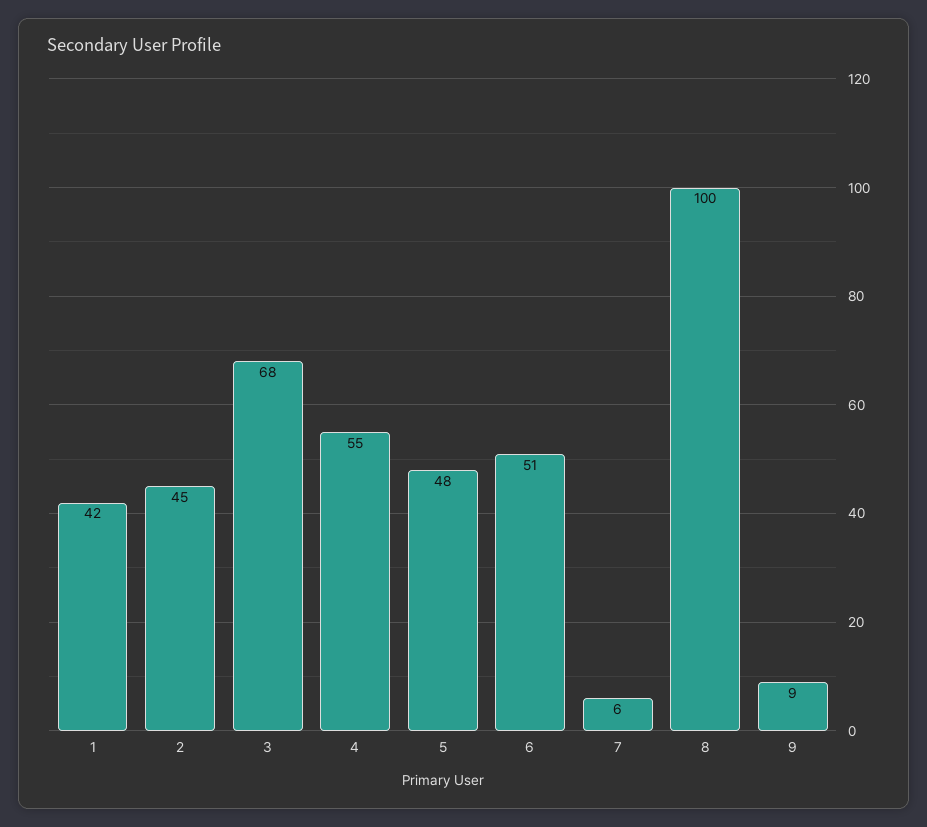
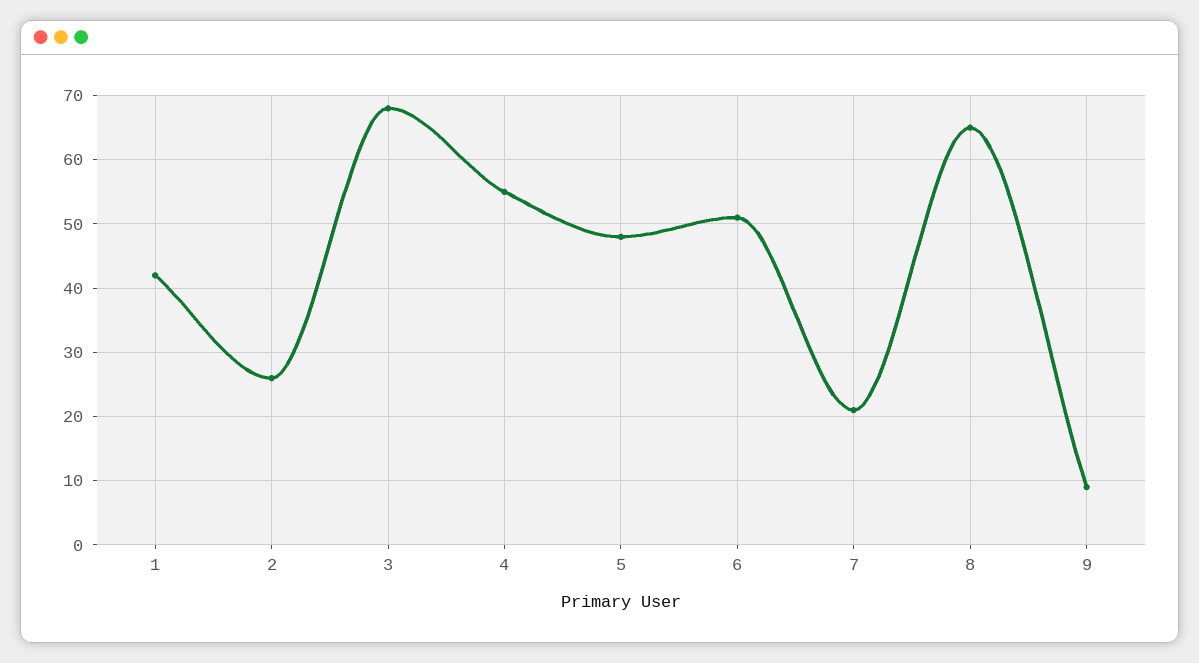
  {
    "1": 42,
-   "2": 45,
+   "2": 26,
    "3": 68,
    "4": 55,
    "5": 48,
    "6": 51,
-   "7": 6,
+   "7": 21,
-   "8": 100,
+   "8": 65,
    "9": 9
  }

